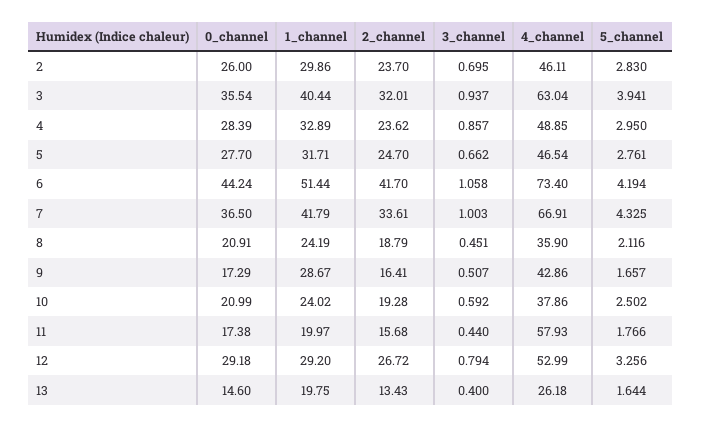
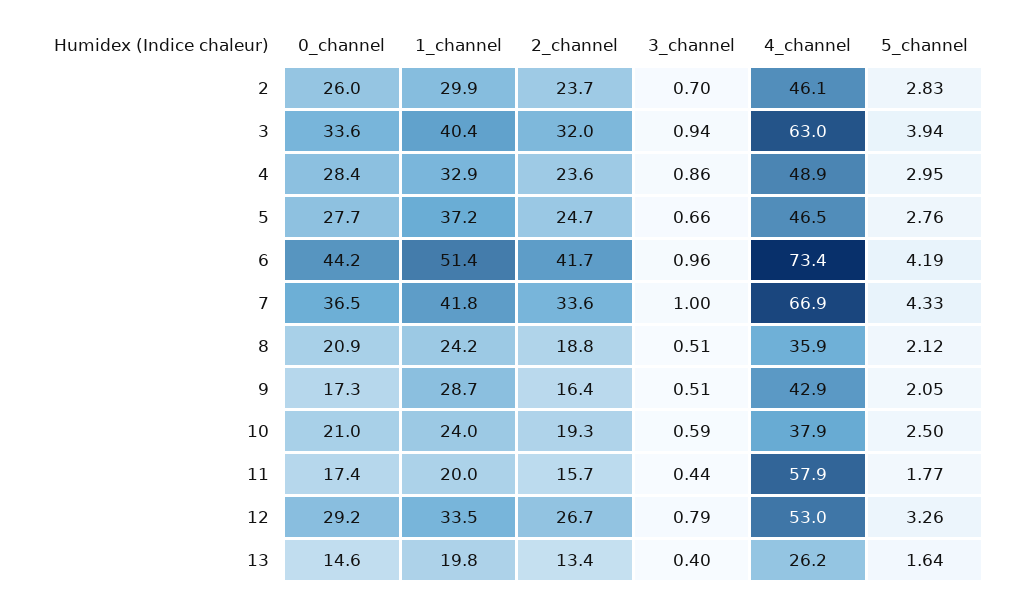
  {
    "0_channel": {
      "2": 26,
-     "3": 35.54,
+     "3": 33.6,
      "4": 28.39,
      "5": 27.7,
      "6": 44.24,
      "7": 36.5,
      "8": 20.91,
      "9": 17.29,
      "10": 20.99,
      "11": 17.38,
      "12": 29.18,
      "13": 14.6
    },
    "1_channel": {
      "2": 29.86,
      "3": 40.44,
      "4": 32.89,
-     "5": 31.71,
+     "5": 37.2,
      "6": 51.44,
      "7": 41.79,
      "8": 24.19,
      "9": 28.67,
      "10": 24.02,
      "11": 19.97,
-     "12": 29.2,
+     "12": 33.5,
      "13": 19.75
    },
    "2_channel": {
      "2": 23.7,
      "3": 32.01,
      "4": 23.62,
      "5": 24.7,
      "6": 41.7,
      "7": 33.61,
      "8": 18.79,
      "9": 16.41,
      "10": 19.28,
      "11": 15.68,
      "12": 26.72,
      "13": 13.43
    },
    "3_channel": {
      "2": 0.695,
      "3": 0.937,
      "4": 0.857,
      "5": 0.662,
-     "6": 1.058,
+     "6": 0.96,
      "7": 1.003,
-     "8": 0.451,
+     "8": 0.51,
      "9": 0.507,
      "10": 0.592,
      "11": 0.44,
      "12": 0.794,
      "13": 0.4
    },
    "4_channel": {
      "2": 46.11,
      "3": 63.04,
      "4": 48.85,
      "5": 46.54,
      "6": 73.4,
      "7": 66.91,
      "8": 35.9,
      "9": 42.86,
      "10": 37.86,
      "11": 57.93,
      "12": 52.99,
      "13": 26.18
    },
    "5_channel": {
      "2": 2.83,
      "3": 3.941,
      "4": 2.95,
      "5": 2.761,
      "6": 4.194,
      "7": 4.325,
      "8": 2.116,
-     "9": 1.657,
+     "9": 2.05,
      "10": 2.502,
      "11": 1.766,
      "12": 3.256,
      "13": 1.644
    }
  }

